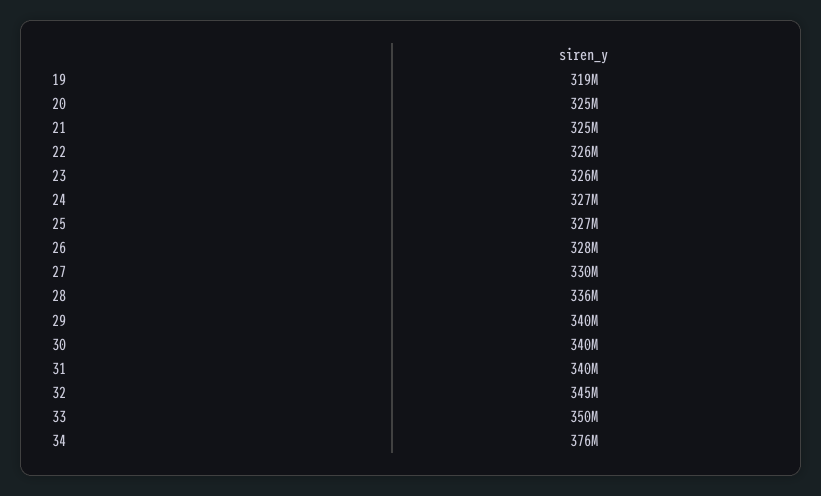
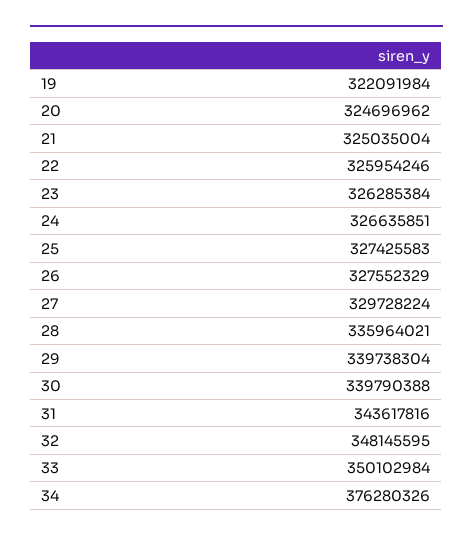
  {
-   "19": 319000000,
+   "19": 322091984,
    "20": 324696962,
    "21": 325035004,
    "22": 325954246,
    "23": 326285384,
    "24": 326635851,
    "25": 327425583,
    "26": 327552329,
    "27": 329728224,
    "28": 335964021,
    "29": 339738304,
    "30": 339790388,
-   "31": 340000000,
+   "31": 343617816,
-   "32": 345000000,
+   "32": 348145595,
    "33": 350102984,
    "34": 376280326
  }

